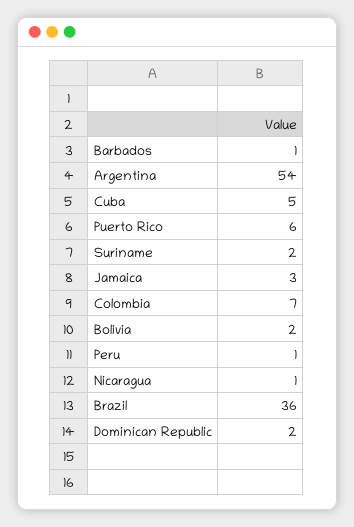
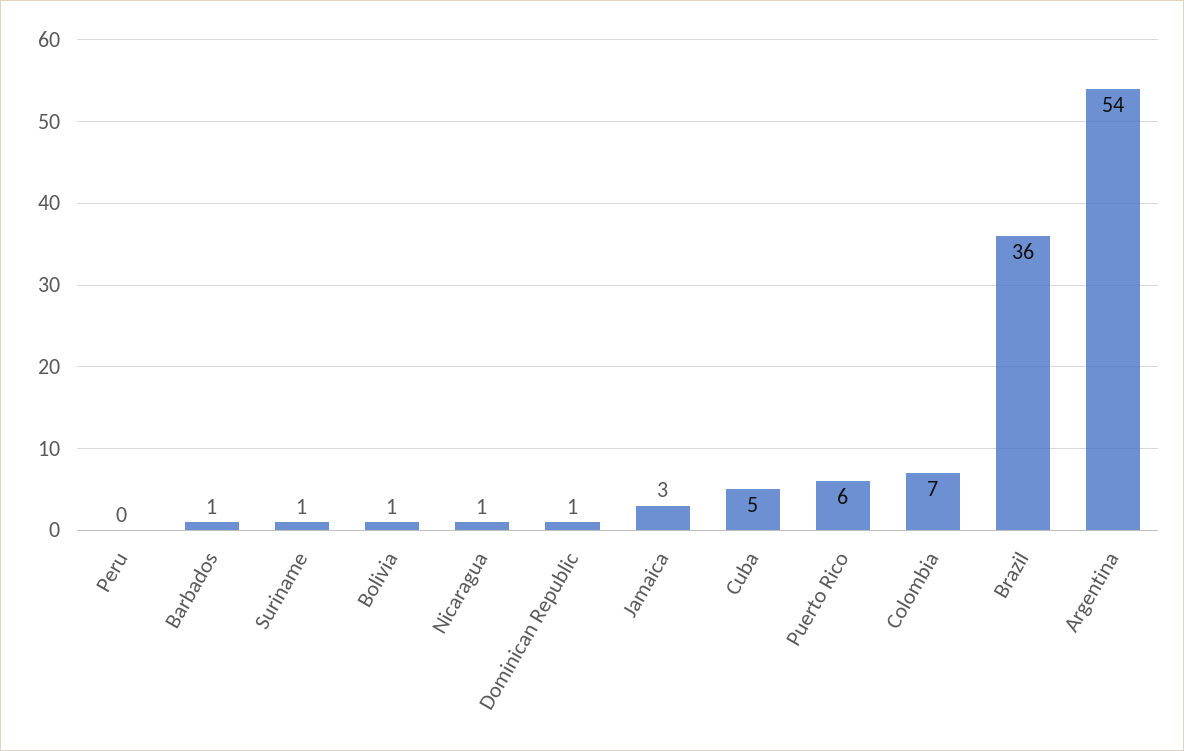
  {
    "Barbados": 1,
    "Argentina": 54,
    "Cuba": 5,
    "Puerto Rico": 6,
-   "Suriname": 2,
+   "Suriname": 1,
    "Jamaica": 3,
    "Colombia": 7,
-   "Bolivia": 2,
+   "Bolivia": 1,
-   "Peru": 1,
+   "Peru": 0,
    "Nicaragua": 1,
    "Brazil": 36,
-   "Dominican Republic": 2
+   "Dominican Republic": 1
  }

